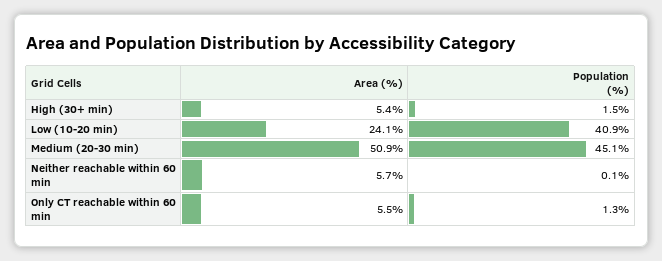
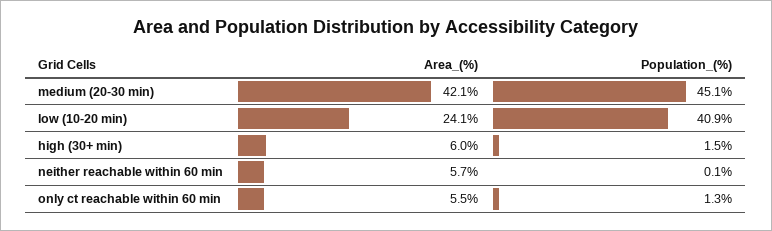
  {
    "Area (%)": {
-     "High (30+ min)": 5.4,
+     "High (30+ min)": 6,
      "Low (10-20 min)": 24.1,
-     "Medium (20-30 min)": 50.9,
+     "Medium (20-30 min)": 42.1,
      "Neither reachable within 60 min": 5.7,
      "Only CT reachable within 60 min": 5.5
    },
    "Population (%)": {
      "High (30+ min)": 1.5,
      "Low (10-20 min)": 40.9,
      "Medium (20-30 min)": 45.1,
      "Neither reachable within 60 min": 0.1,
      "Only CT reachable within 60 min": 1.3
    }
  }

